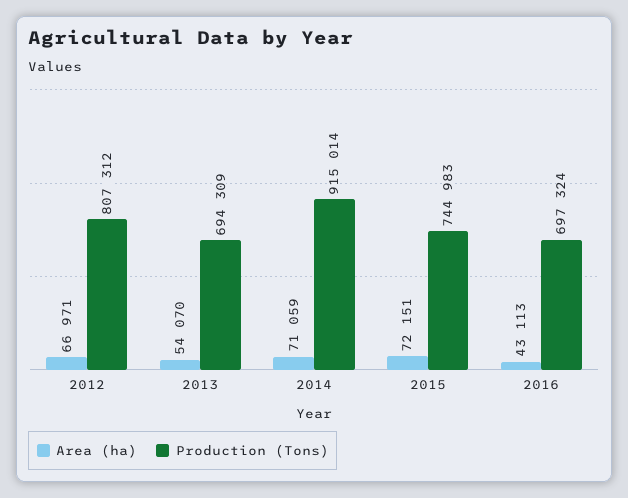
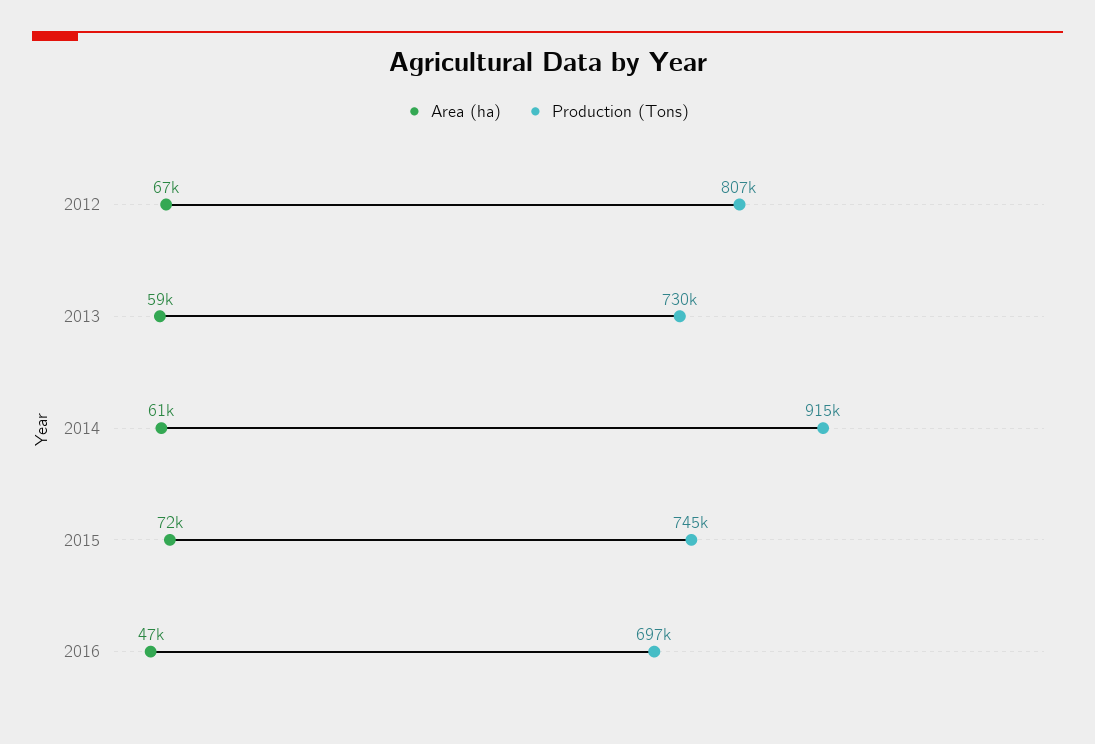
  {
    "Area (ha)": {
      "2012": 66971,
-     "2013": 54070,
+     "2013": 59000,
-     "2014": 71059,
+     "2014": 61000,
      "2015": 72151,
-     "2016": 43113
+     "2016": 47000
    },
    "Production (Tons)": {
      "2012": 807312,
-     "2013": 694309,
+     "2013": 730000,
      "2014": 915014,
      "2015": 744983,
      "2016": 697324
    }
  }

